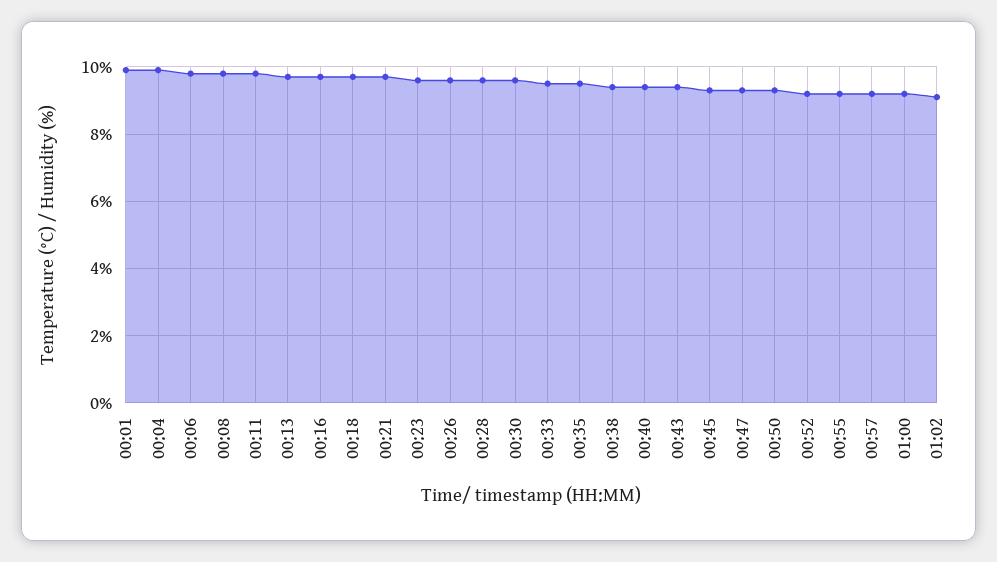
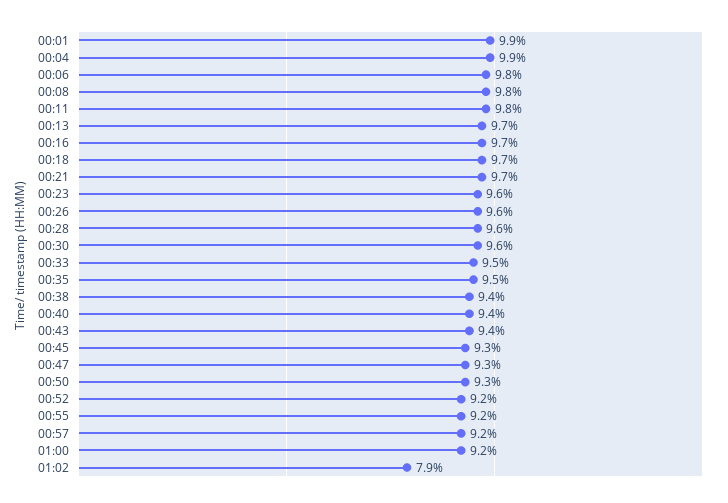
  {
    "00:01": 9.9,
    "00:04": 9.9,
    "00:06": 9.8,
    "00:08": 9.8,
    "00:11": 9.8,
    "00:13": 9.7,
    "00:16": 9.7,
    "00:18": 9.7,
    "00:21": 9.7,
    "00:23": 9.6,
    "00:26": 9.6,
    "00:28": 9.6,
    "00:30": 9.6,
    "00:33": 9.5,
    "00:35": 9.5,
    "00:38": 9.4,
    "00:40": 9.4,
    "00:43": 9.4,
    "00:45": 9.3,
    "00:47": 9.3,
    "00:50": 9.3,
    "00:52": 9.2,
    "00:55": 9.2,
    "00:57": 9.2,
    "01:00": 9.2,
-   "01:02": 9
+   "01:02": 7.9
  }

